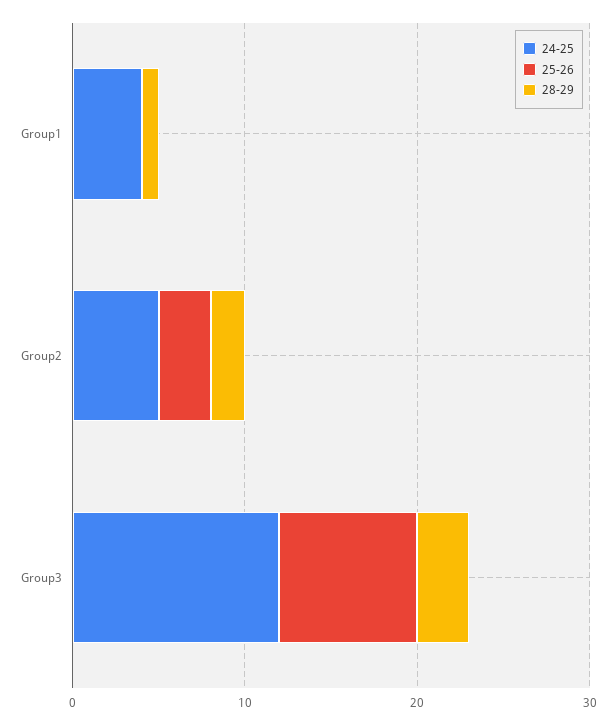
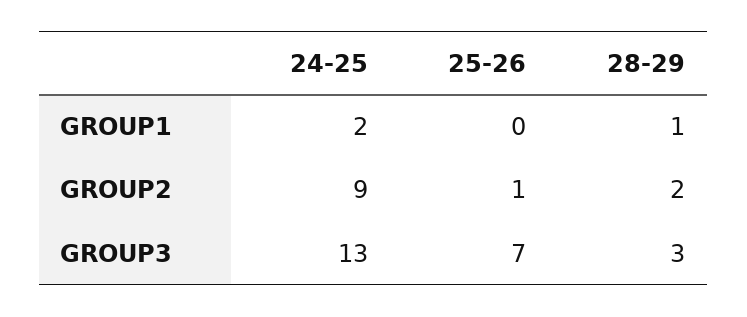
  {
    "24-25": {
-     "Group1": 4,
+     "Group1": 2,
-     "Group2": 5,
+     "Group2": 9,
-     "Group3": 12
+     "Group3": 13
    },
    "25-26": {
      "Group1": 0,
-     "Group2": 3,
+     "Group2": 1,
-     "Group3": 8
+     "Group3": 7
    },
    "28-29": {
      "Group1": 1,
      "Group2": 2,
      "Group3": 3
    }
  }

